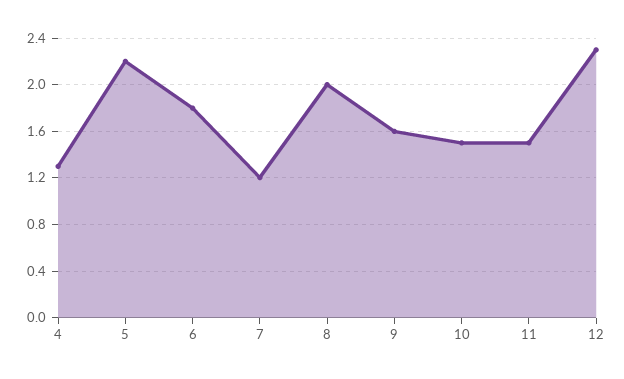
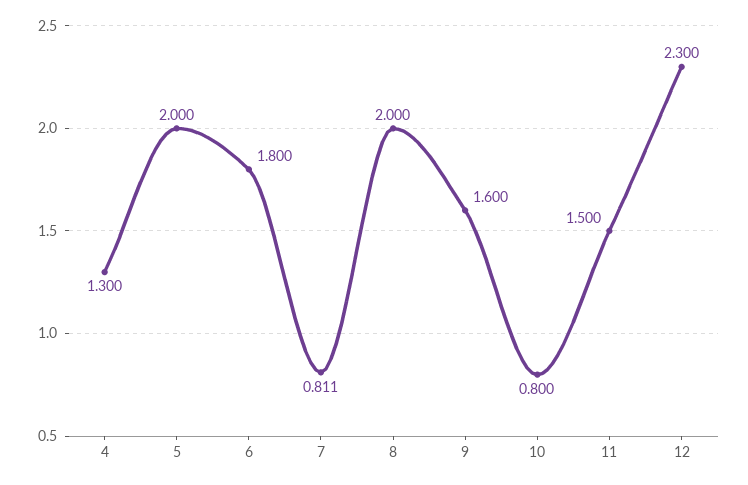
  {
    "4": 1.3,
-   "5": 2.2,
+   "5": 2,
    "6": 1.8,
-   "7": 1.2,
+   "7": 0.811,
    "8": 2,
    "9": 1.6,
-   "10": 1.5,
+   "10": 0.8,
    "11": 1.5,
    "12": 2.3
  }

